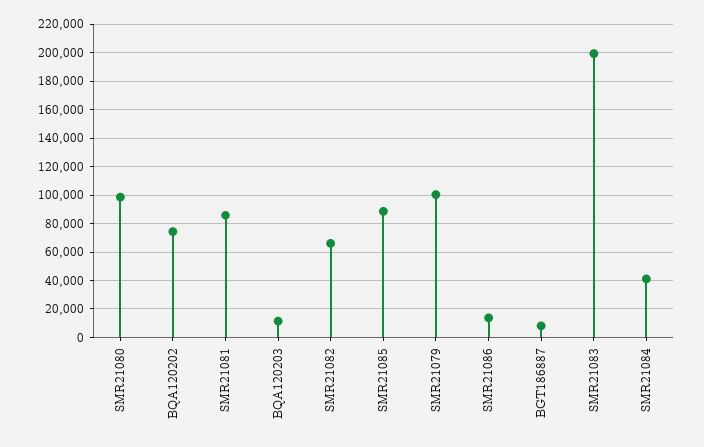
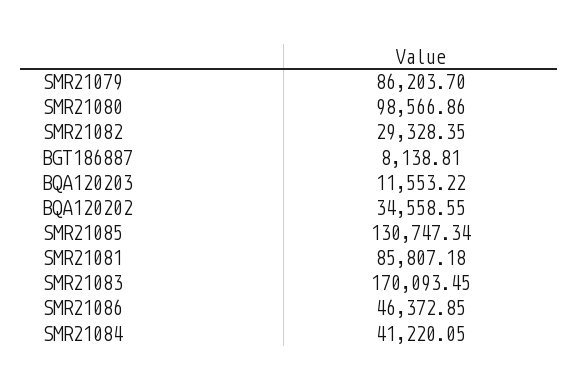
  {
    "SMR21080": 98566.86,
-   "BQA120202": 75000,
+   "BQA120202": 34558.55,
    "SMR21081": 85807.18,
    "BQA120203": 11553.22,
-   "SMR21082": 65000,
+   "SMR21082": 29328.35,
-   "SMR21085": 90000,
+   "SMR21085": 130747.34,
-   "SMR21079": 100000,
+   "SMR21079": 86203.7,
-   "SMR21086": 15000,
+   "SMR21086": 46372.85,
    "BGT186887": 8138.81,
-   "SMR21083": 200000,
+   "SMR21083": 170093.45,
    "SMR21084": 41220.05
  }

